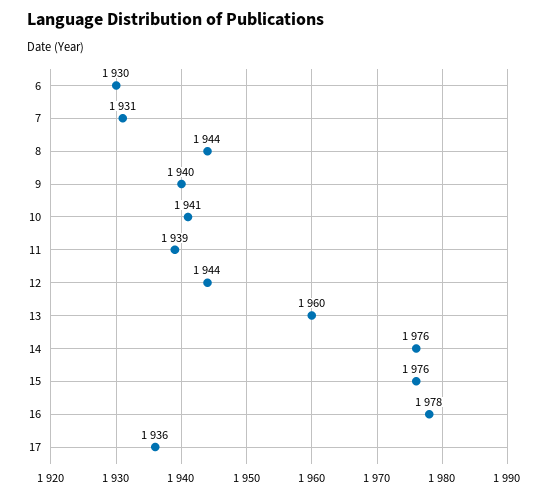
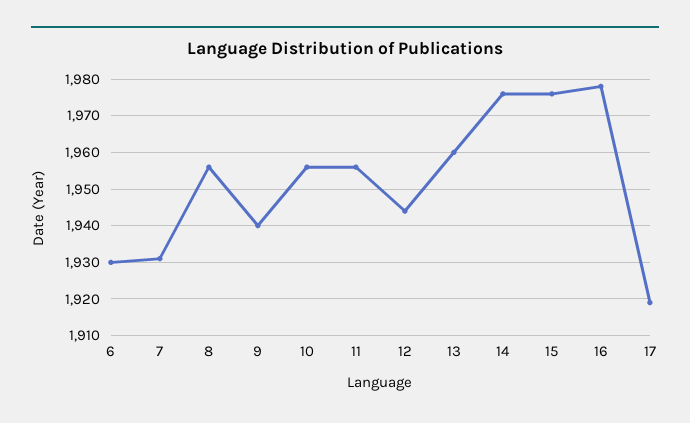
  {
    "6": 1930,
    "7": 1931,
-   "8": 1944,
+   "8": 1955,
    "9": 1940,
-   "10": 1941,
+   "10": 1955,
-   "11": 1939,
+   "11": 1955,
    "12": 1944,
    "13": 1960,
    "14": 1976,
    "15": 1976,
    "16": 1978,
-   "17": 1936
+   "17": 1920
  }

